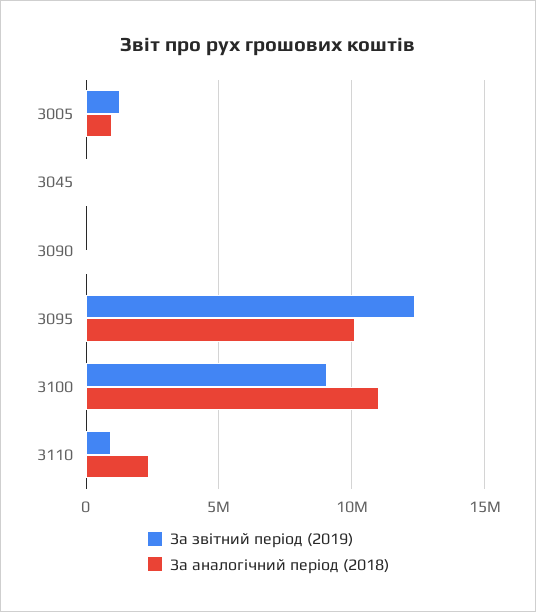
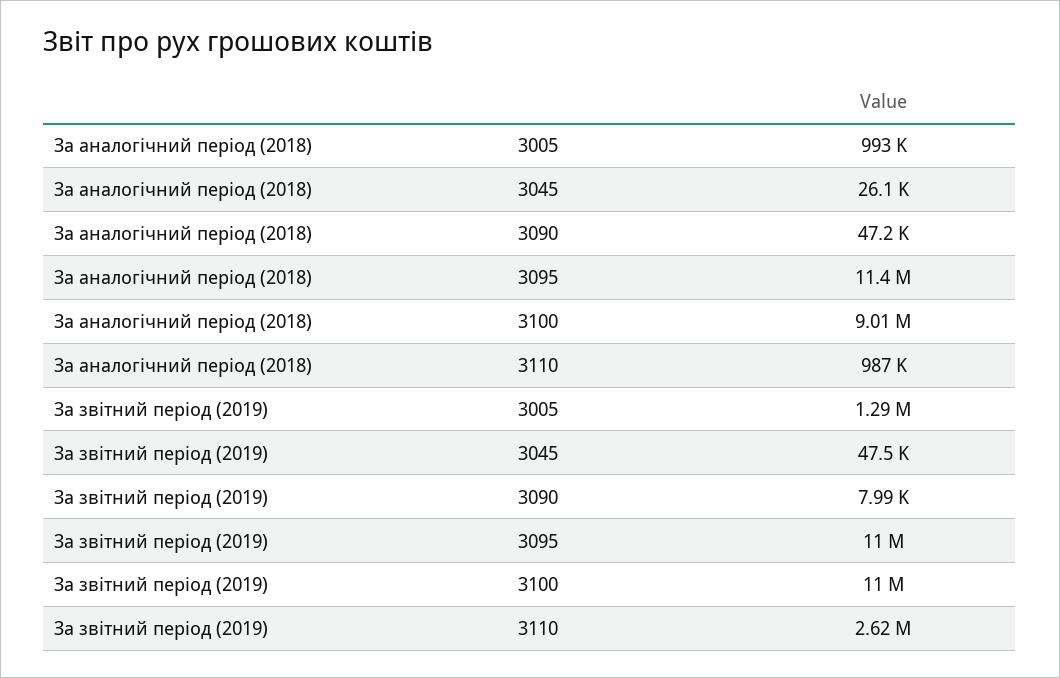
  {
    "За звітний період (2019)": {
      "3005": 1290000,
      "3045": 47500,
      "3090": 7990,
-     "3095": 12500000,
+     "3095": 11000000,
-     "3100": 9000000,
+     "3100": 11000000,
-     "3110": 1000000
+     "3110": 2620000
    },
    "За аналогічний період (2018)": {
      "3005": 993000,
      "3045": 26100,
      "3090": 47200,
-     "3095": 10000000,
+     "3095": 11400000,
-     "3100": 11000000,
+     "3100": 9010000,
-     "3110": 2500000
+     "3110": 987000
    }
  }

